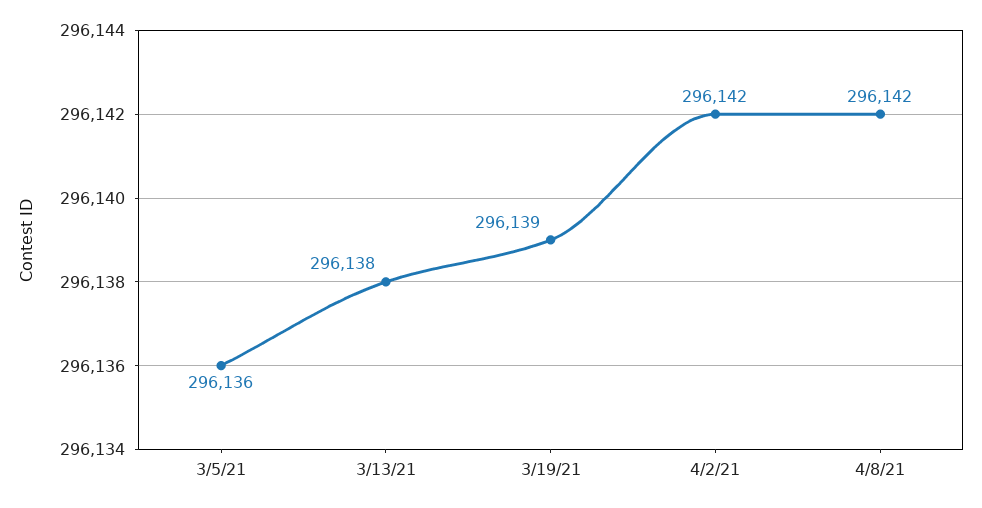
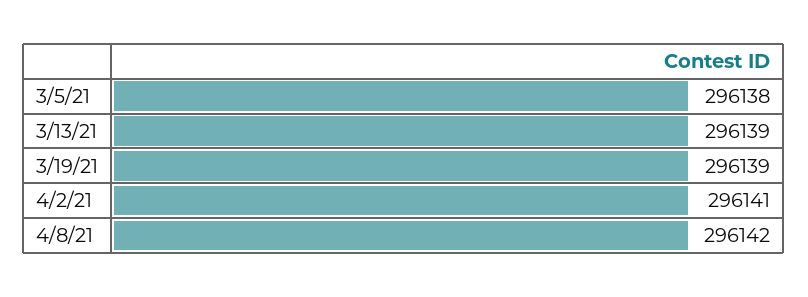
  {
-   "3/5/21": 296136,
+   "3/5/21": 296138,
-   "3/13/21": 296138,
+   "3/13/21": 296139,
    "3/19/21": 296139,
-   "4/2/21": 296142,
+   "4/2/21": 296141,
    "4/8/21": 296142
  }

